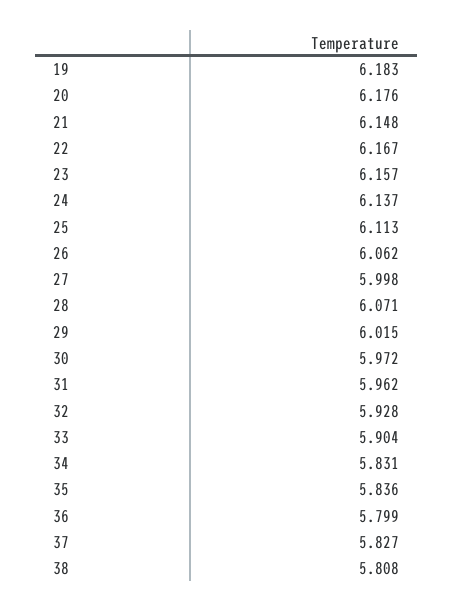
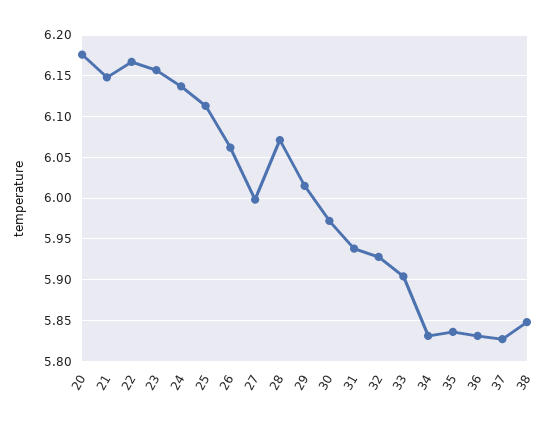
  {
-   "19": 6.183,
    "20": 6.176,
    "21": 6.148,
    "22": 6.167,
    "23": 6.157,
    "24": 6.137,
    "25": 6.113,
    "26": 6.062,
    "27": 5.998,
    "28": 6.071,
    "29": 6.015,
    "30": 5.972,
-   "31": 5.962,
+   "31": 5.94,
    "32": 5.928,
    "33": 5.904,
    "34": 5.831,
    "35": 5.836,
-   "36": 5.799,
+   "36": 5.83,
    "37": 5.827,
-   "38": 5.808
+   "38": 5.85
  }

